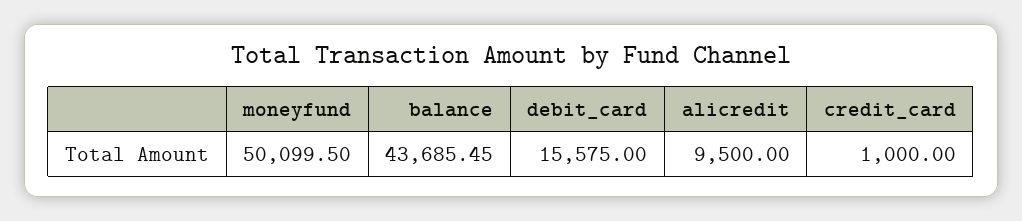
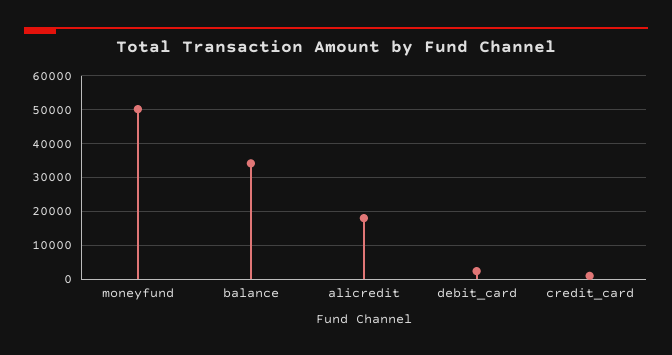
  {
    "moneyfund": 50099.5,
-   "balance": 43685.45,
+   "balance": 34000,
-   "debit_card": 15575,
+   "debit_card": 2000,
-   "alicredit": 9500,
+   "alicredit": 18000,
    "credit_card": 1000
  }

